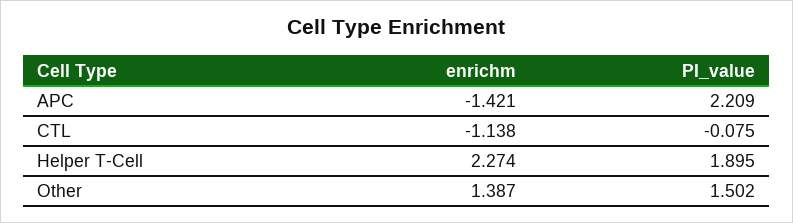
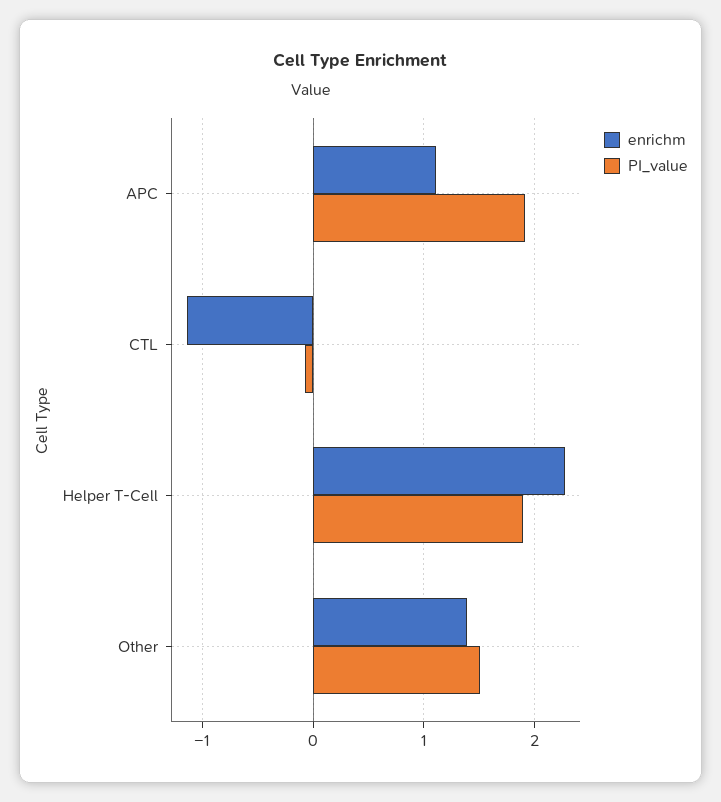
  {
    "enrichm": {
-     "APC": -1.421,
+     "APC": 1.1,
      "CTL": -1.138,
      "Helper T-Cell": 2.274,
      "Other": 1.387
    },
    "PI_value": {
-     "APC": 2.209,
+     "APC": 1.9,
      "CTL": -0.075,
      "Helper T-Cell": 1.895,
      "Other": 1.502
    }
  }

